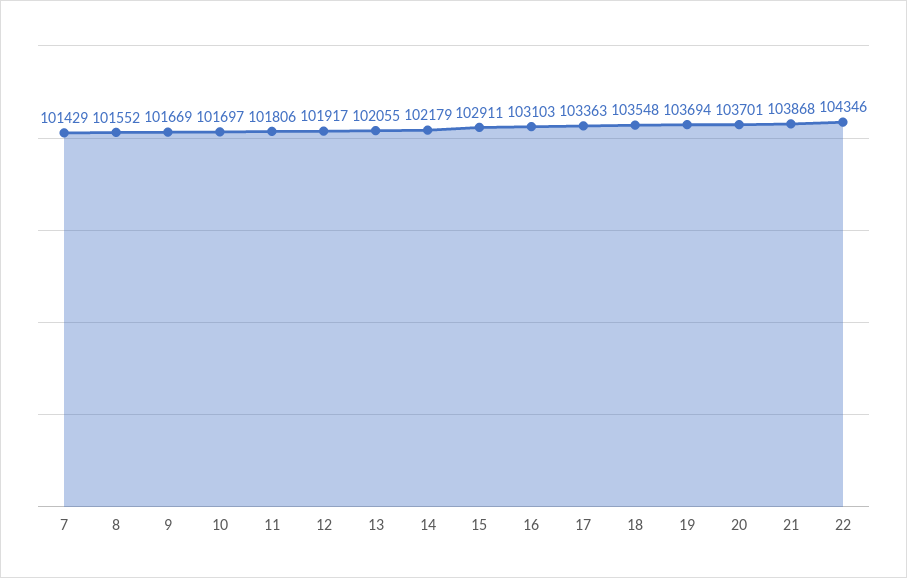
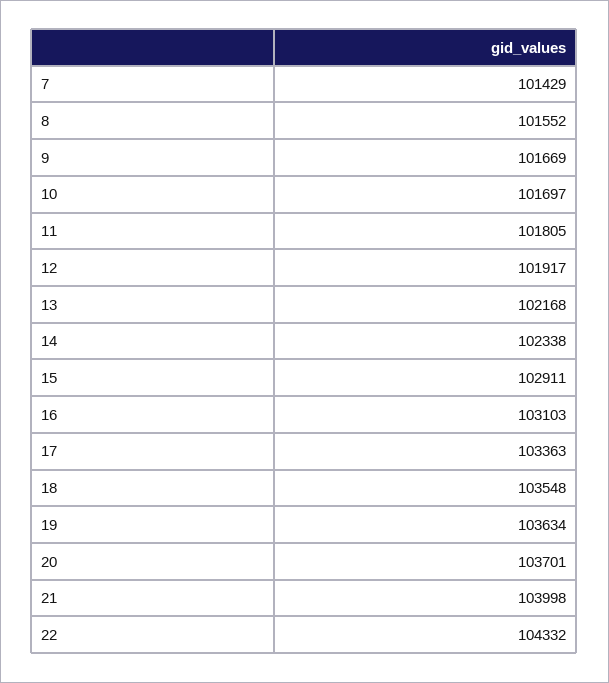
  {
    "7": 101429,
    "8": 101552,
    "9": 101669,
    "10": 101697,
-   "11": 101806,
+   "11": 101805,
    "12": 101917,
-   "13": 102055,
+   "13": 102168,
-   "14": 102179,
+   "14": 102338,
    "15": 102911,
    "16": 103103,
    "17": 103363,
    "18": 103548,
-   "19": 103694,
+   "19": 103634,
    "20": 103701,
-   "21": 103868,
+   "21": 103998,
-   "22": 104346
+   "22": 104332
  }

